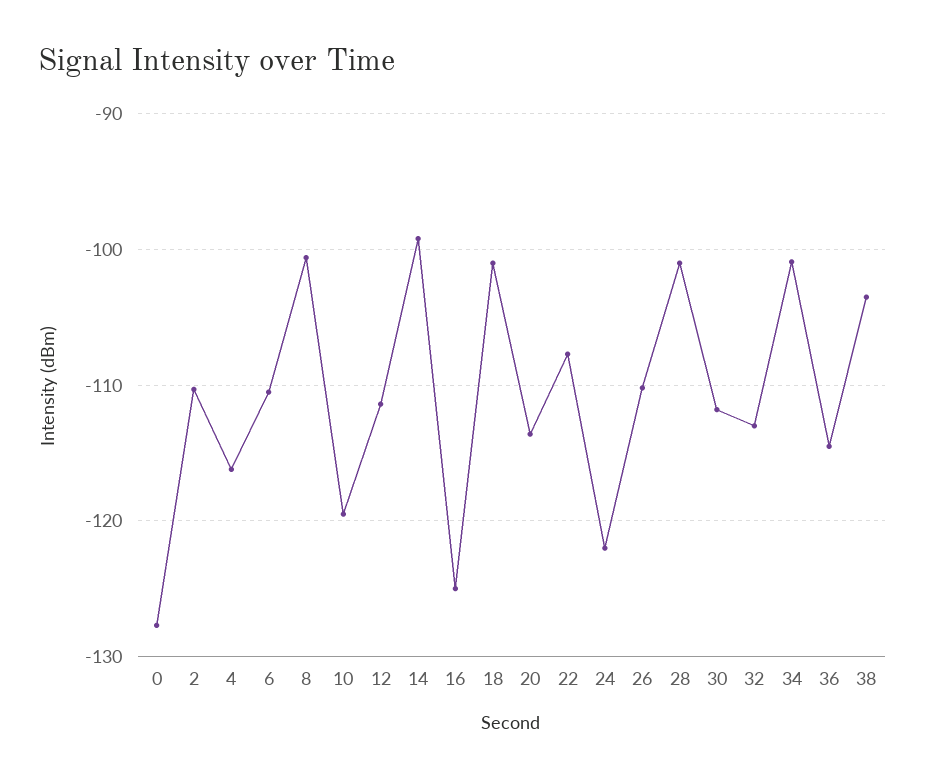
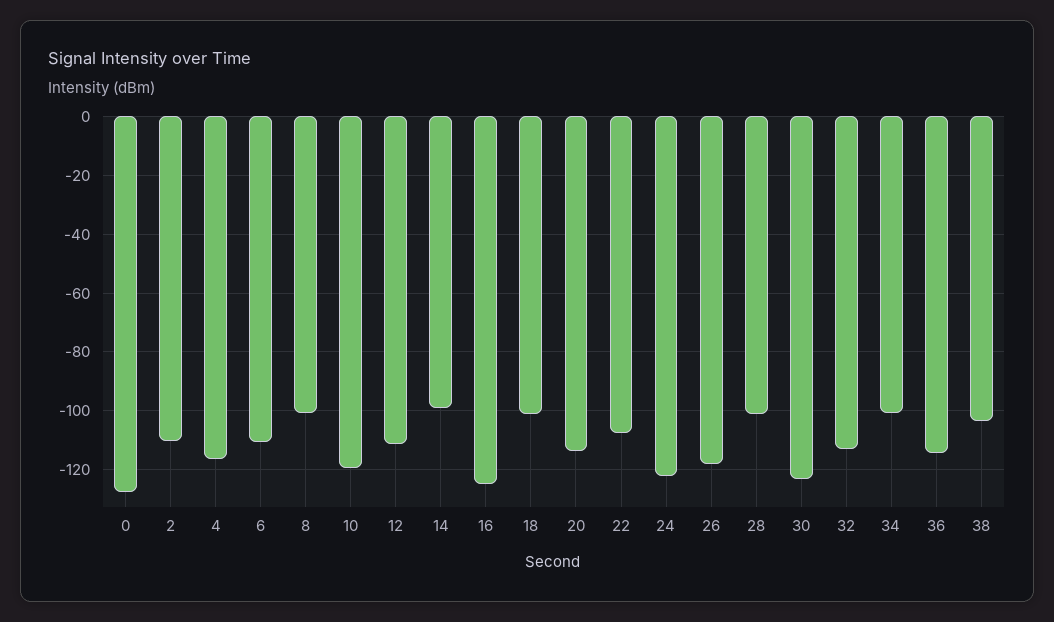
  {
    "0": -128,
    "2": -110,
    "4": -116,
    "6": -111,
    "8": -101,
    "10": -120,
    "12": -111,
    "14": -99,
    "16": -125,
    "18": -101,
    "20": -114,
    "22": -108,
    "24": -122,
-   "26": -110,
+   "26": -117.5,
    "28": -101,
-   "30": -112,
+   "30": -122.5,
    "32": -113,
    "34": -101,
    "36": -115,
    "38": -104
  }

